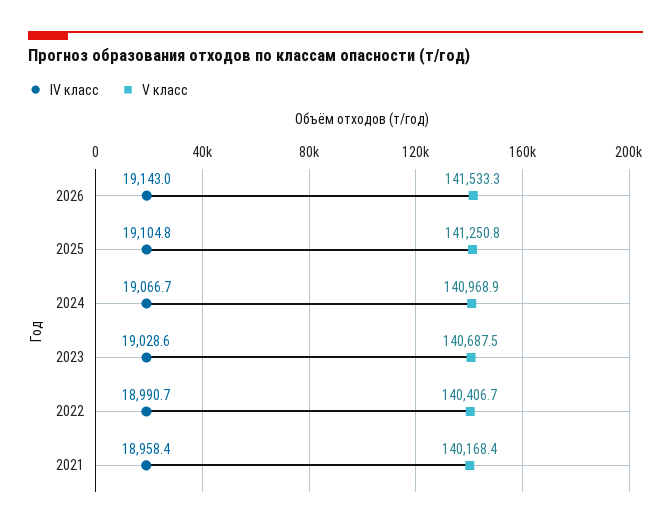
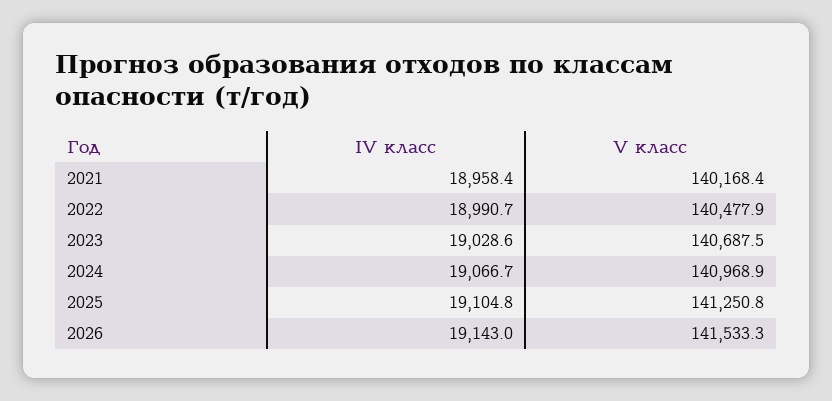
  {
    "IV класс": {
      "2026": 19143,
      "2025": 19104.8,
      "2024": 19066.7,
      "2023": 19028.6,
      "2022": 18990.7,
      "2021": 18958.4
    },
    "V класс": {
      "2026": 141533.3,
      "2025": 141250.8,
      "2024": 140968.9,
      "2023": 140687.5,
-     "2022": 140406.7,
+     "2022": 140477.9,
      "2021": 140168.4
    }
  }

